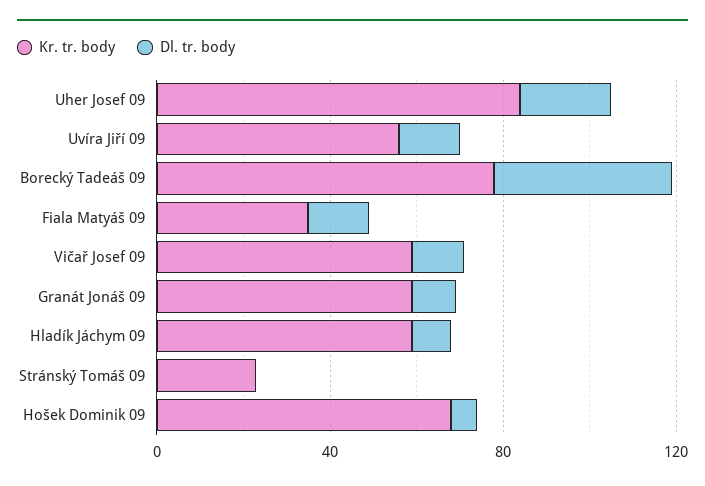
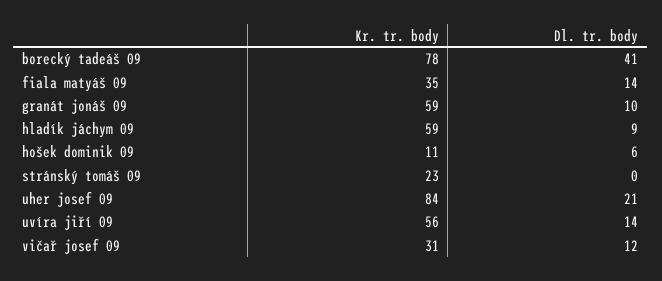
  {
    "Kr. tr. body": {
      "Uher Josef 09": 84,
      "Uvíra Jiří 09": 56,
      "Borecký Tadeáš 09": 78,
      "Fiala Matyáš 09": 35,
-     "Vičař Josef 09": 60,
+     "Vičař Josef 09": 31,
      "Granát Jonáš 09": 59,
      "Hladík Jáchym 09": 59,
      "Stránský Tomáš 09": 23,
-     "Hošek Dominik 09": 70
+     "Hošek Dominik 09": 11
    },
    "Dl. tr. body": {
      "Uher Josef 09": 21,
      "Uvíra Jiří 09": 14,
      "Borecký Tadeáš 09": 41,
      "Fiala Matyáš 09": 14,
      "Vičař Josef 09": 12,
      "Granát Jonáš 09": 10,
      "Hladík Jáchym 09": 9,
      "Stránský Tomáš 09": 0,
      "Hošek Dominik 09": 6
    }
  }

